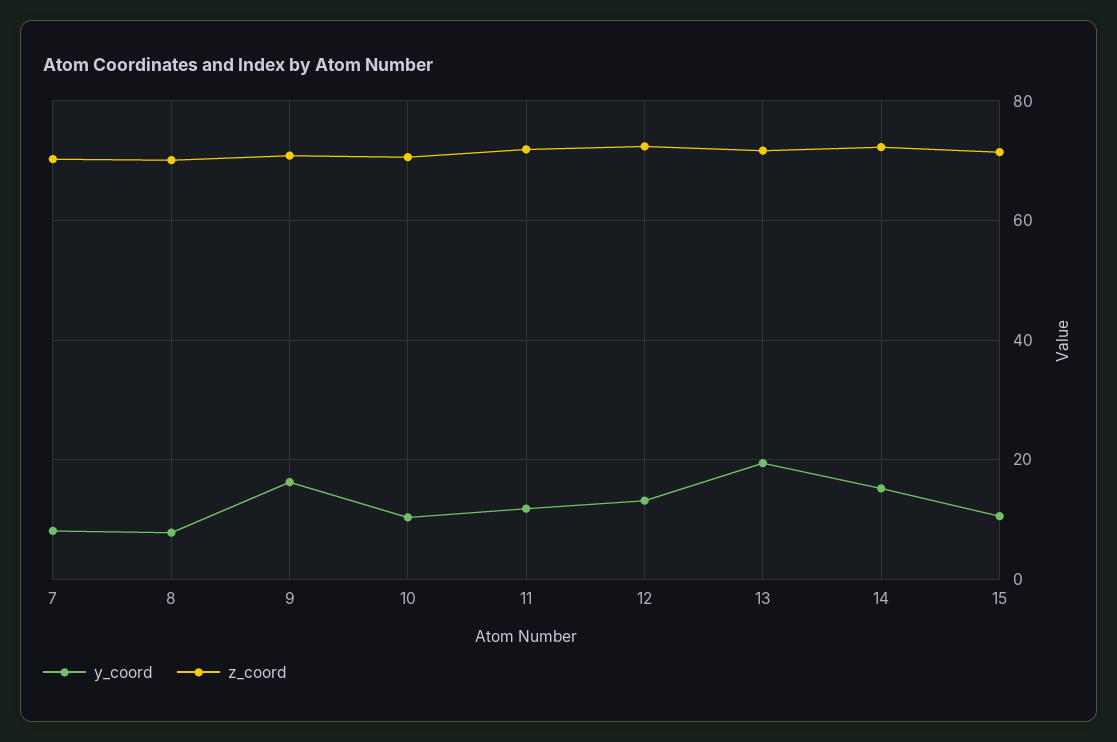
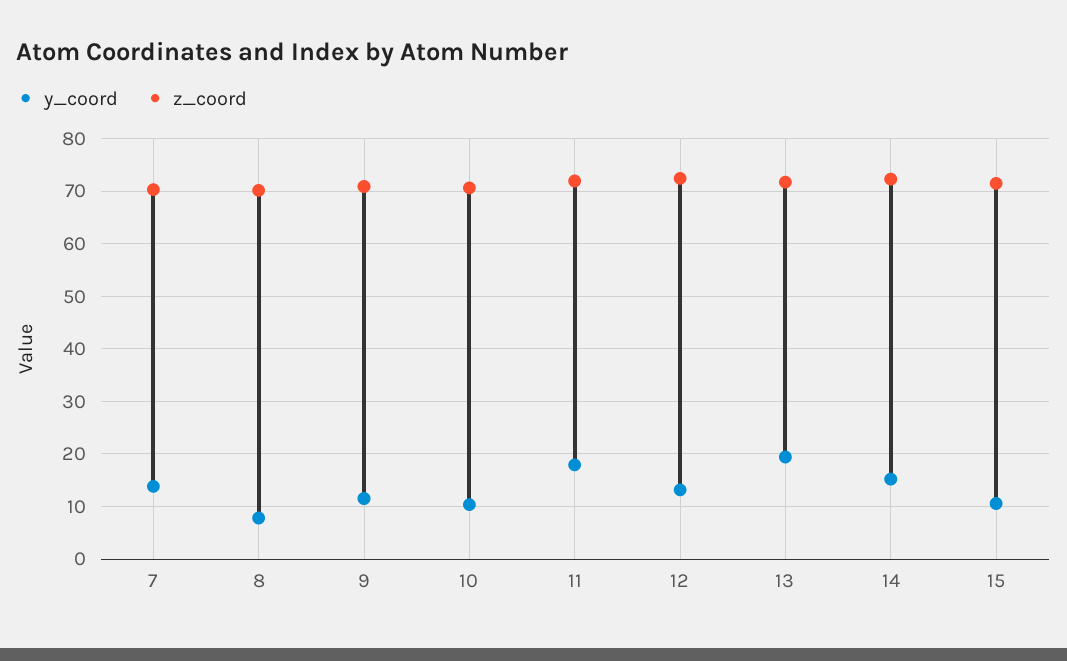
  {
    "y_coord": {
-     "7": 8,
+     "7": 14,
      "8": 8,
-     "9": 16,
+     "9": 12,
      "10": 10,
-     "11": 12,
+     "11": 18,
      "12": 14,
      "13": 20,
      "14": 16,
      "15": 10
    },
    "z_coord": {
      "7": 70,
      "8": 70,
      "9": 70,
      "10": 70,
      "11": 72,
      "12": 72,
      "13": 72,
      "14": 72,
      "15": 72
    }
  }

